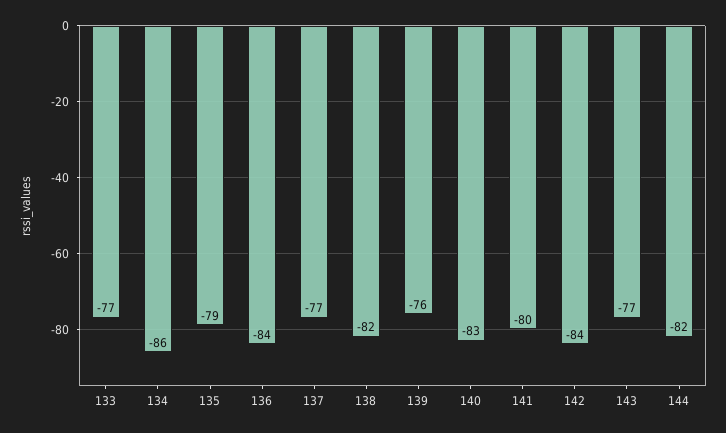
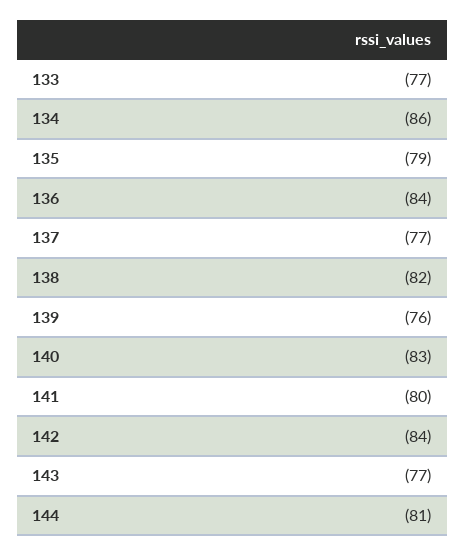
  {
    "133": -77,
    "134": -86,
    "135": -79,
    "136": -84,
    "137": -77,
    "138": -82,
    "139": -76,
    "140": -83,
    "141": -80,
    "142": -84,
    "143": -77,
-   "144": -82
+   "144": -81
  }

